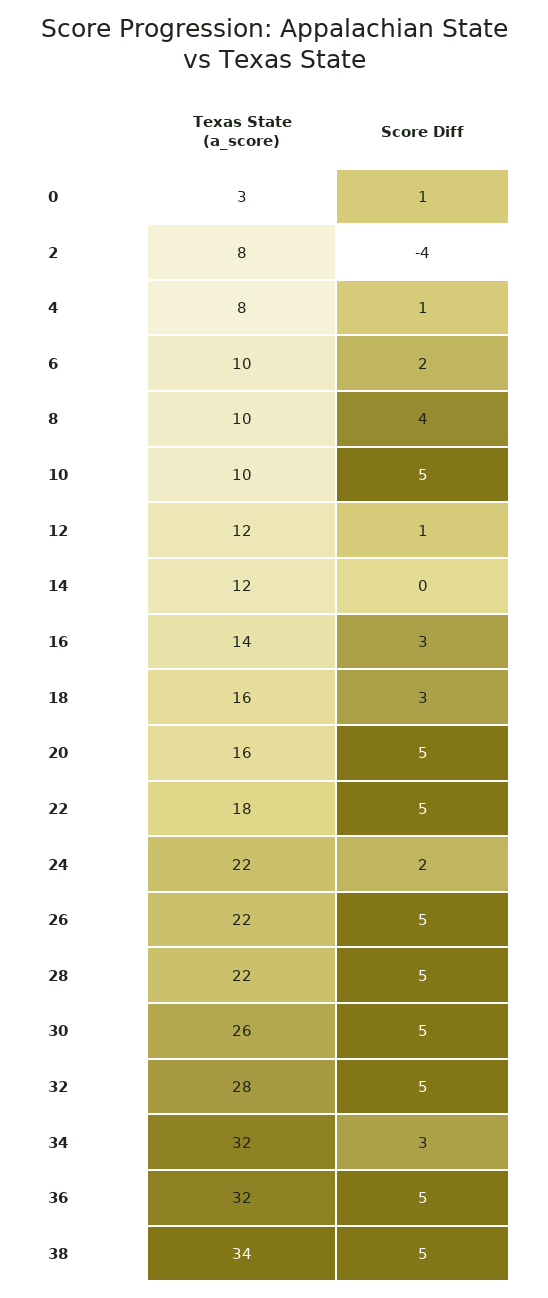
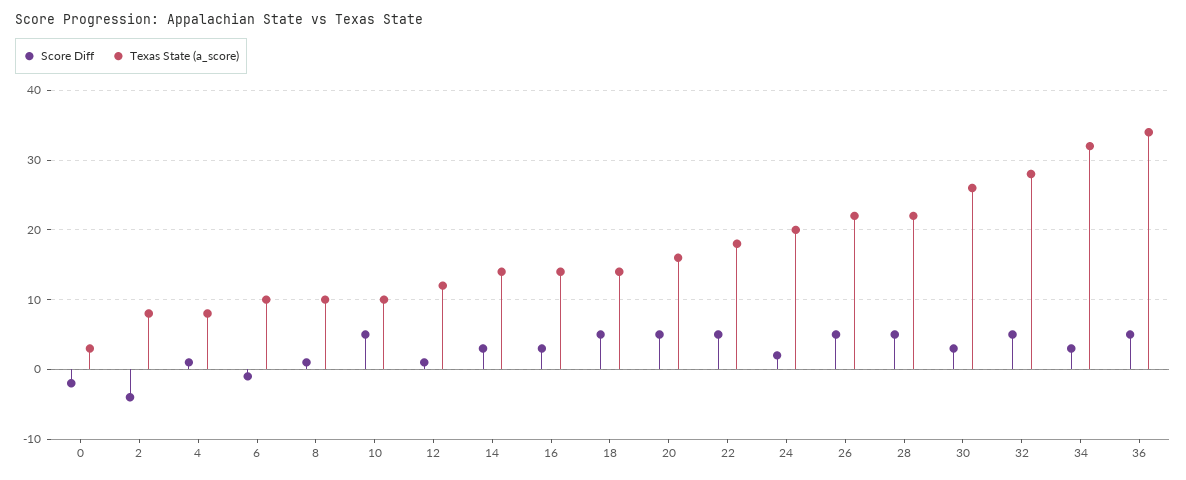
  {
    "Texas State (a_score)": {
      "0": 3,
      "2": 8,
      "4": 8,
      "6": 10,
      "8": 10,
      "10": 10,
      "12": 12,
-     "14": 12,
+     "14": 14,
      "16": 14,
-     "18": 16,
+     "18": 14,
      "20": 16,
      "22": 18,
-     "24": 22,
+     "24": 20,
      "26": 22,
      "28": 22,
      "30": 26,
      "32": 28,
      "34": 32,
-     "36": 32,
+     "36": 34
-     "38": 34
    },
    "Score Diff": {
-     "0": 1,
+     "0": -2,
      "2": -4,
      "4": 1,
-     "6": 2,
+     "6": -1,
-     "8": 4,
+     "8": 1,
      "10": 5,
      "12": 1,
-     "14": 0,
+     "14": 3,
      "16": 3,
-     "18": 3,
+     "18": 5,
      "20": 5,
      "22": 5,
      "24": 2,
      "26": 5,
      "28": 5,
-     "30": 5,
+     "30": 3,
      "32": 5,
      "34": 3,
-     "36": 5,
+     "36": 5
-     "38": 5
    }
  }

